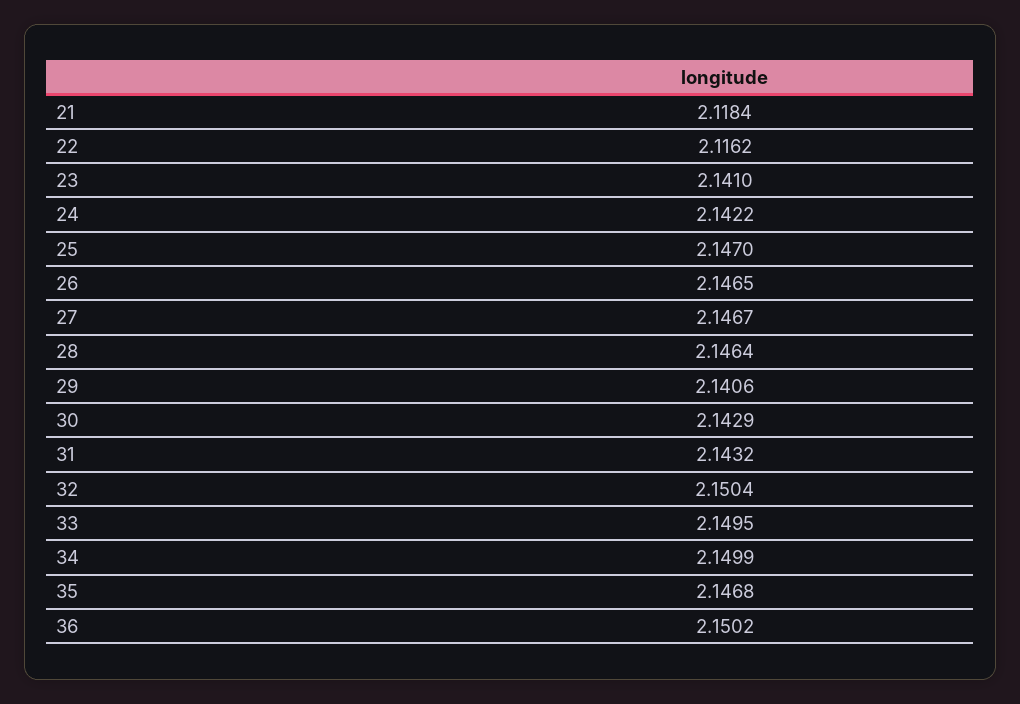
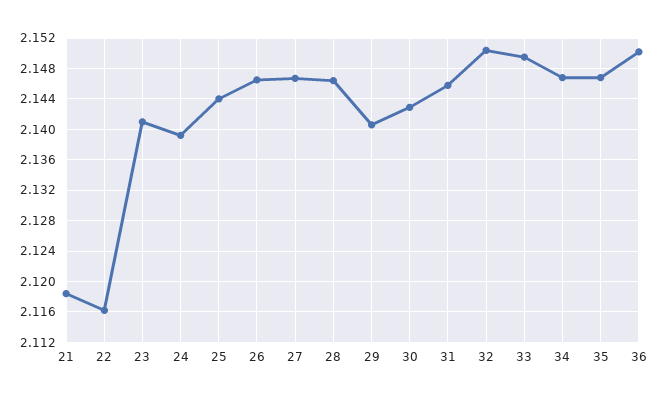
  {
    "21": 2.1184,
    "22": 2.1162,
    "23": 2.141,
-   "24": 2.1422,
+   "24": 2.139,
-   "25": 2.147,
+   "25": 2.144,
    "26": 2.1465,
    "27": 2.1467,
    "28": 2.1464,
    "29": 2.1406,
    "30": 2.1429,
-   "31": 2.1432,
+   "31": 2.146,
    "32": 2.1504,
    "33": 2.1495,
-   "34": 2.1499,
+   "34": 2.147,
    "35": 2.1468,
    "36": 2.1502
  }

